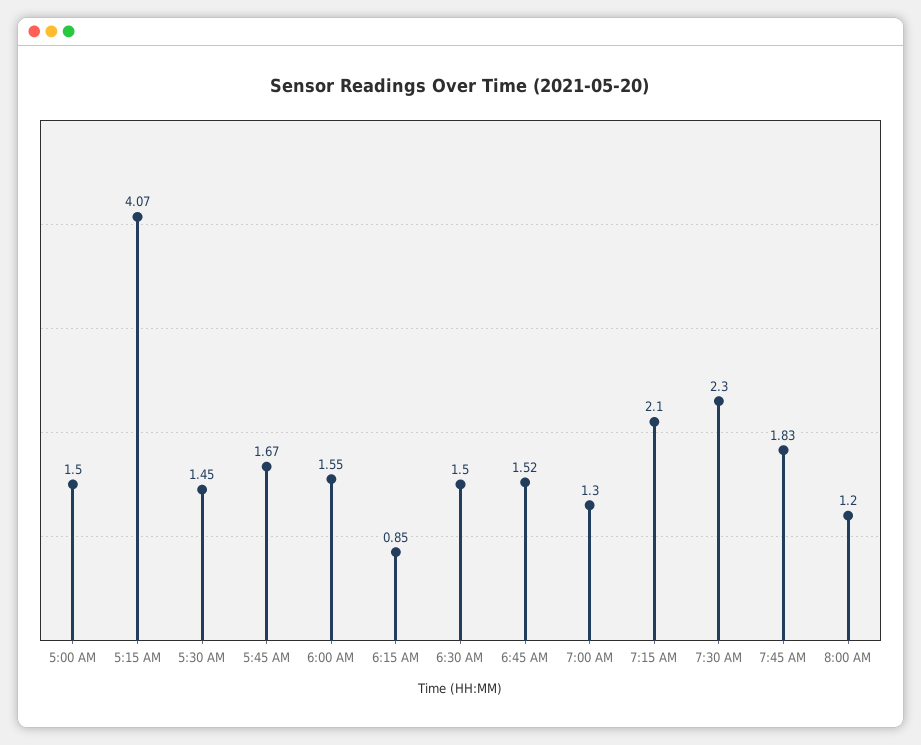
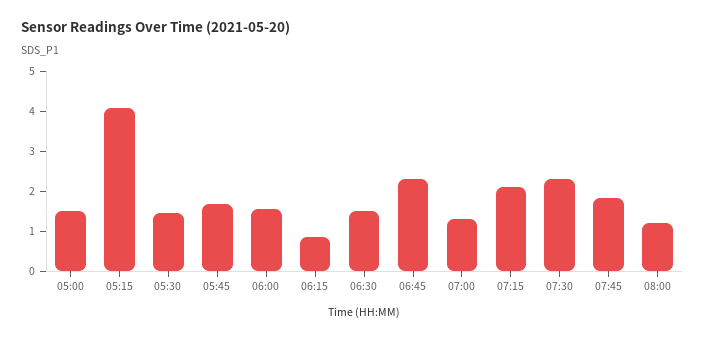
  {
    "5:00 AM": 1.5,
    "5:15 AM": 4.07,
    "5:30 AM": 1.45,
    "5:45 AM": 1.67,
    "6:00 AM": 1.55,
    "6:15 AM": 0.85,
    "6:30 AM": 1.5,
-   "6:45 AM": 1.52,
+   "6:45 AM": 2.25,
    "7:00 AM": 1.3,
    "7:15 AM": 2.1,
    "7:30 AM": 2.3,
    "7:45 AM": 1.83,
    "8:00 AM": 1.2
  }

